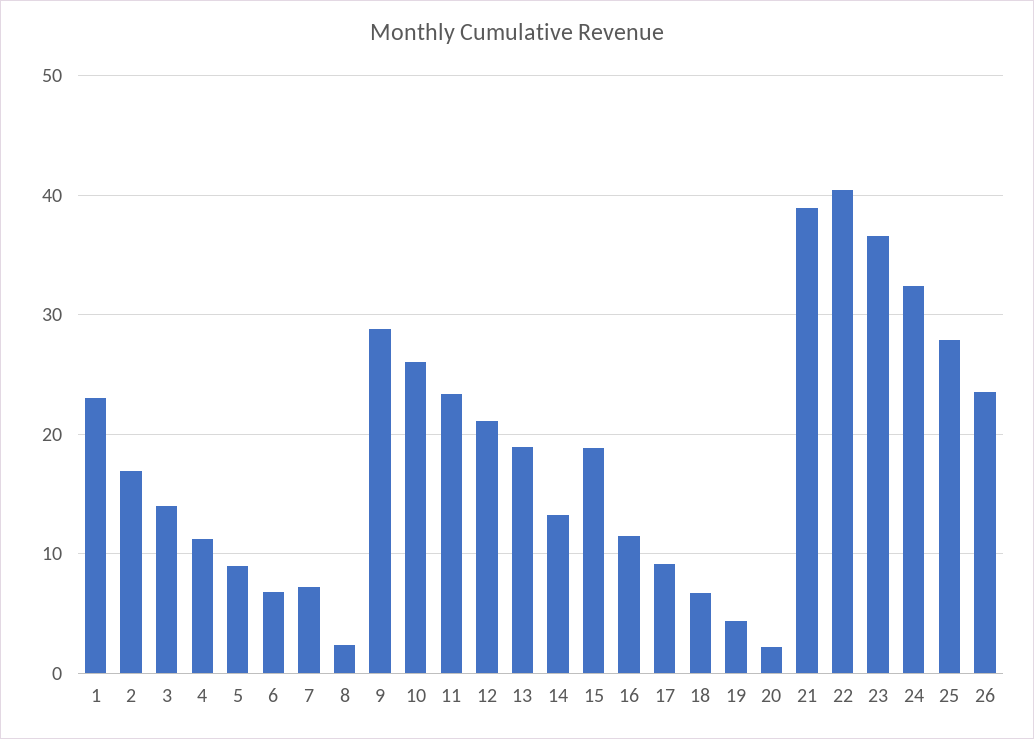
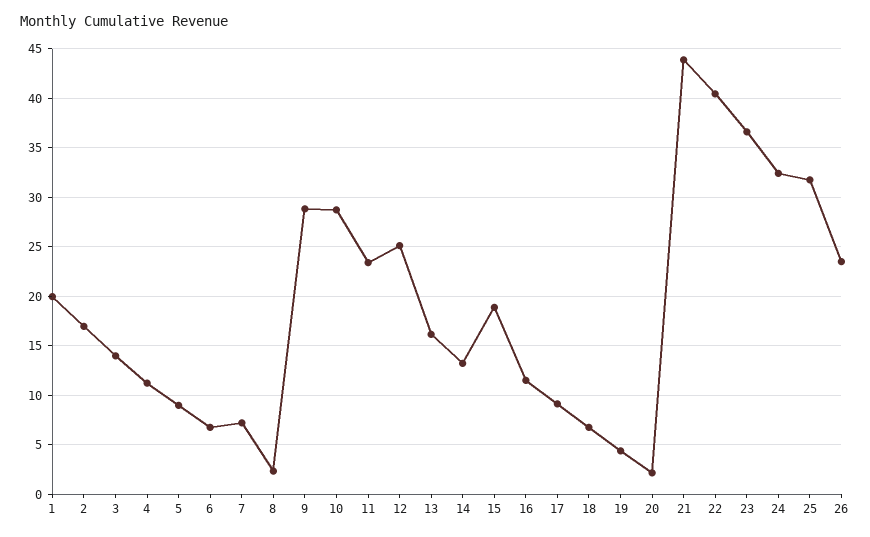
  {
-   "1": 23,
+   "1": 20,
    "2": 17,
    "3": 14,
    "4": 11,
    "5": 9,
    "6": 7,
    "7": 7,
    "8": 2,
    "9": 29,
-   "10": 26,
+   "10": 29,
    "11": 23,
-   "12": 21,
+   "12": 25,
-   "13": 19,
+   "13": 16,
    "14": 13,
    "15": 19,
    "16": 12,
    "17": 9,
    "18": 7,
    "19": 4,
    "20": 2,
-   "21": 39,
+   "21": 44,
    "22": 40,
    "23": 37,
    "24": 32,
-   "25": 28,
+   "25": 32,
    "26": 24
  }

